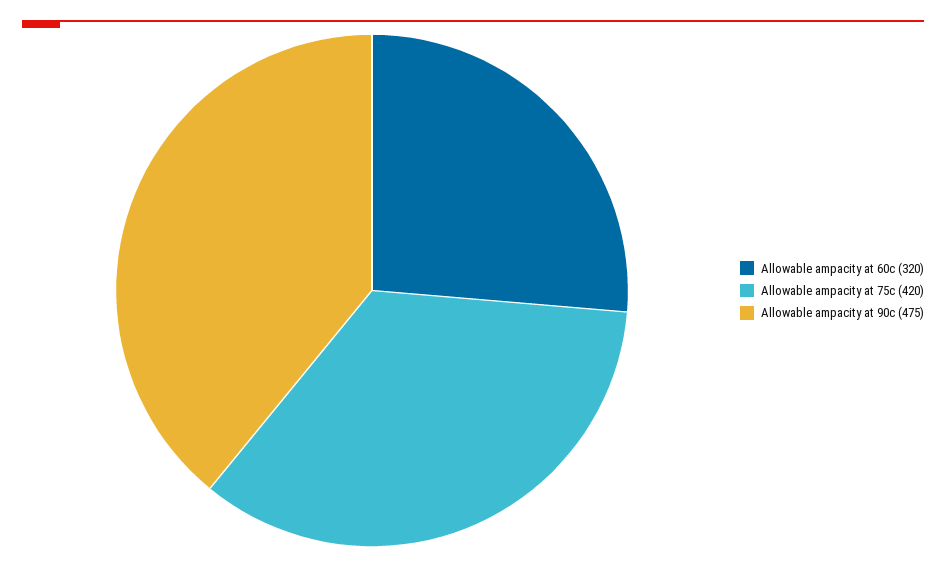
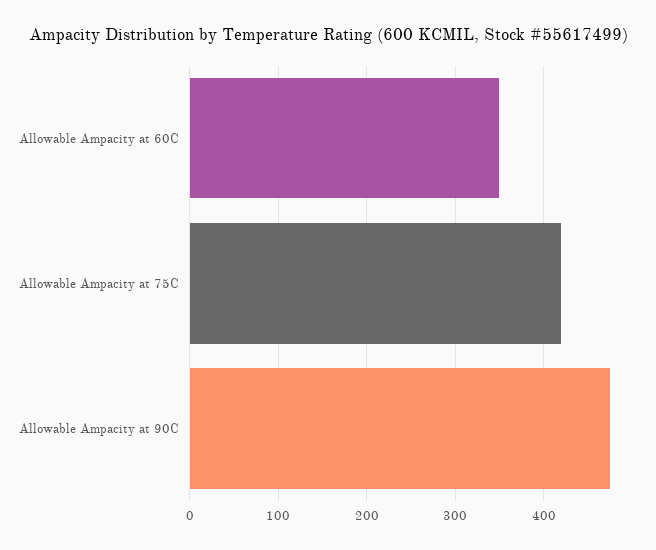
  {
-   "Allowable ampacity at 60c": 320,
+   "Allowable ampacity at 60c": 350,
    "Allowable ampacity at 75c": 420,
    "Allowable ampacity at 90c": 475
  }

